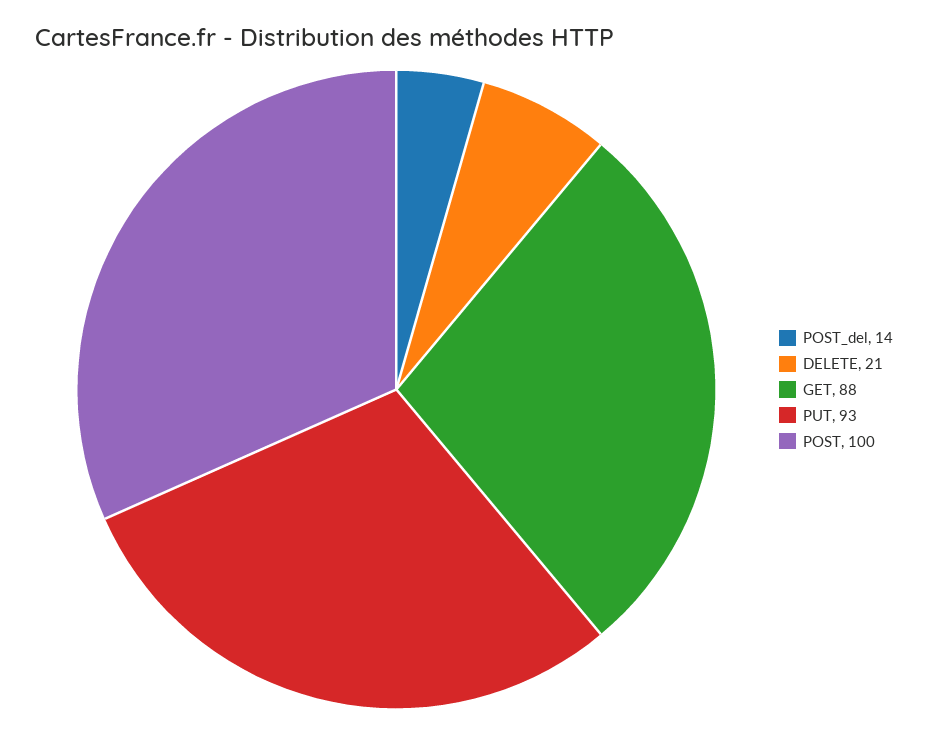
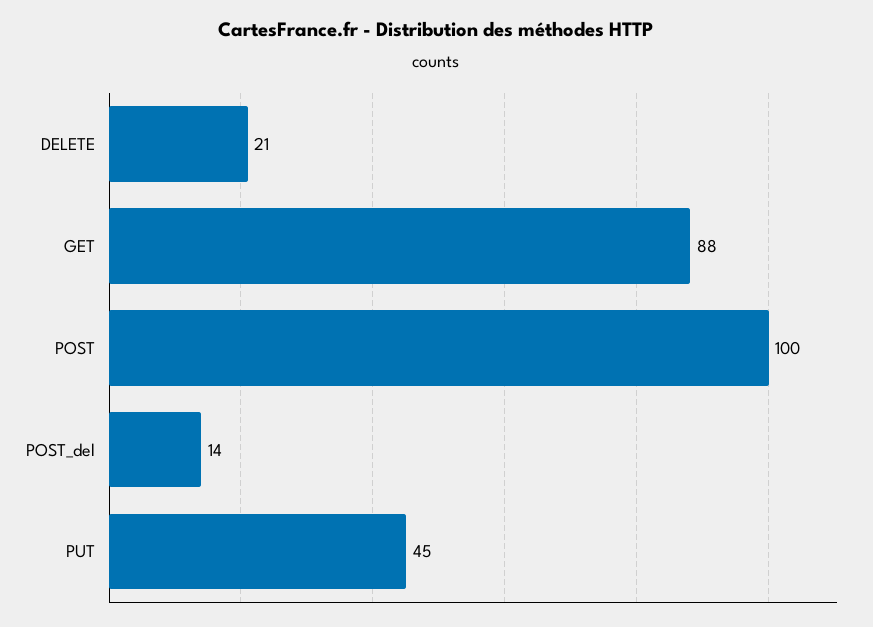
  {
    "POST_del": 14,
    "DELETE": 21,
    "GET": 88,
-   "PUT": 93,
+   "PUT": 45,
    "POST": 100
  }

